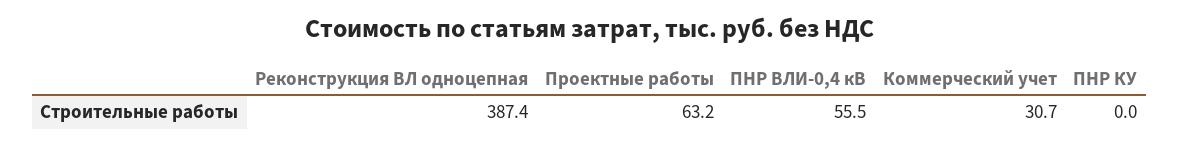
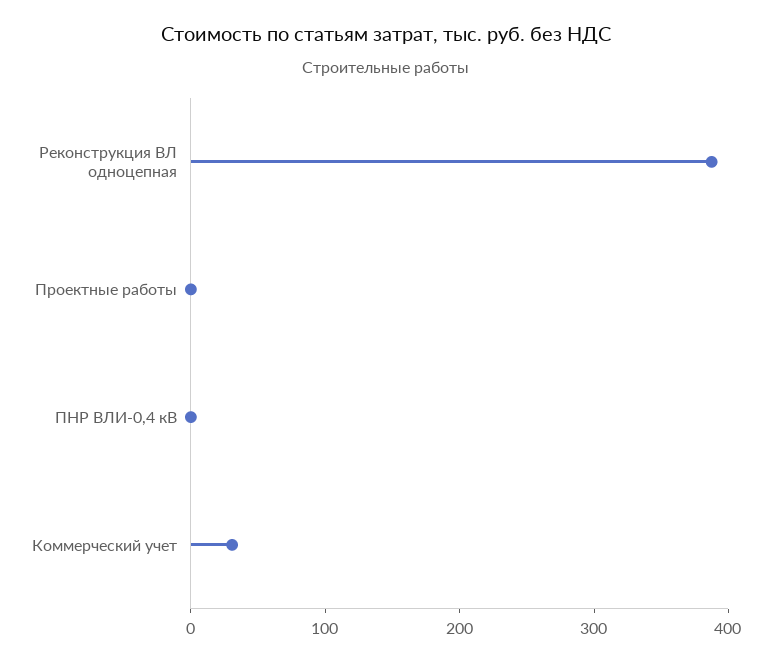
  {
    "Реконструкция ВЛ одноцепная": 387.4,
-   "Проектные работы": 63.2,
+   "Проектные работы": 0,
-   "ПНР ВЛИ-0,4 кВ": 55.5,
+   "ПНР ВЛИ-0,4 кВ": 0,
-   "Коммерческий учет": 30.7,
+   "Коммерческий учет": 30.7
-   "ПНР КУ": 0
  }

